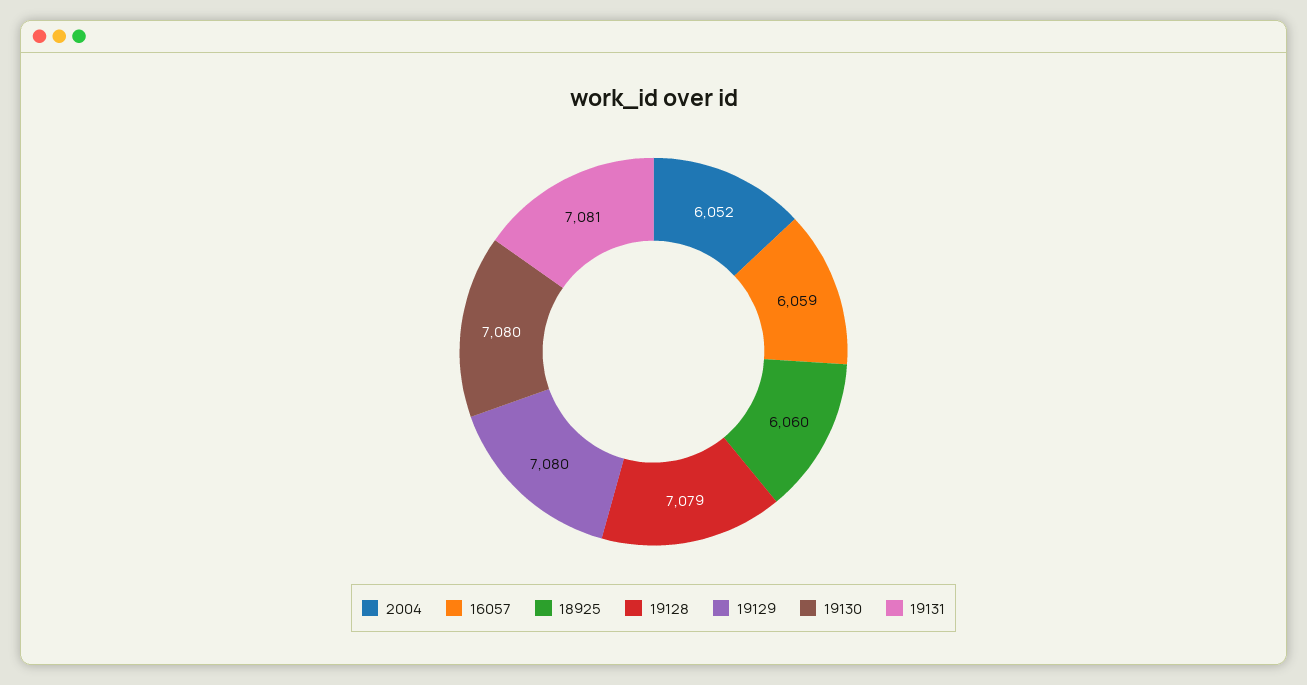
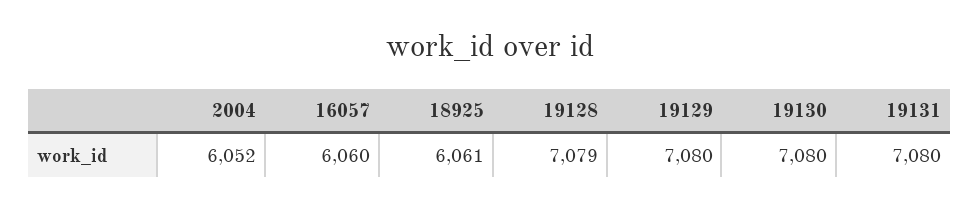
  {
    "2004": 6052,
-   "16057": 6059,
+   "16057": 6060,
-   "18925": 6060,
+   "18925": 6061,
    "19128": 7079,
    "19129": 7080,
    "19130": 7080,
-   "19131": 7081
+   "19131": 7080
  }

